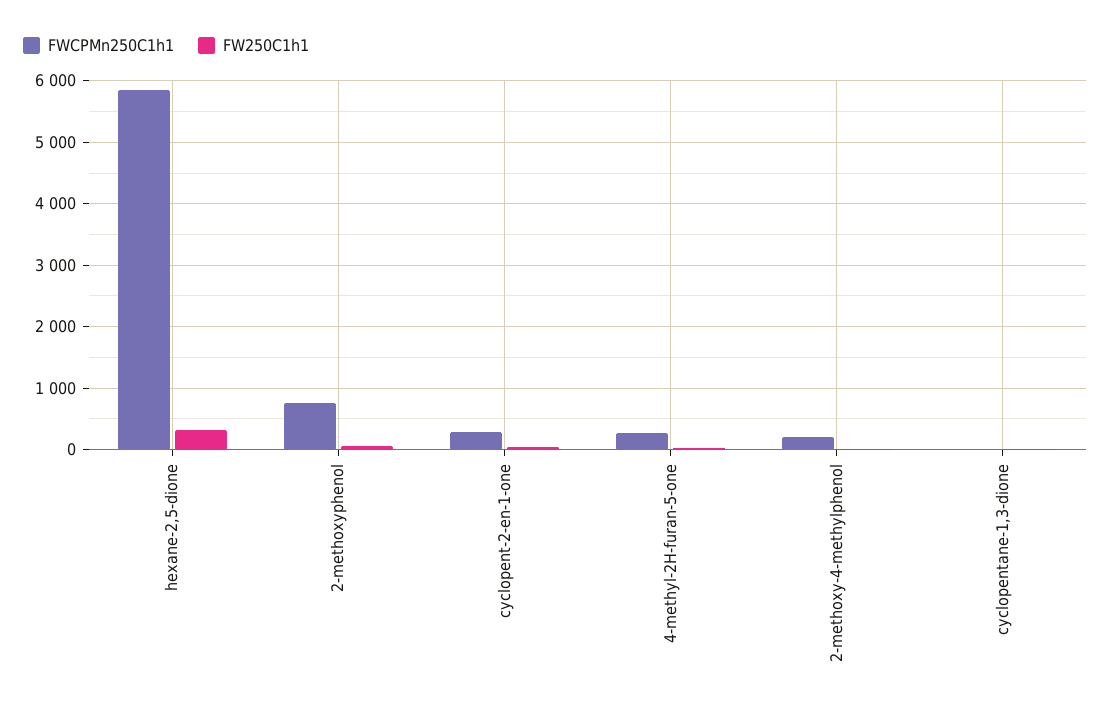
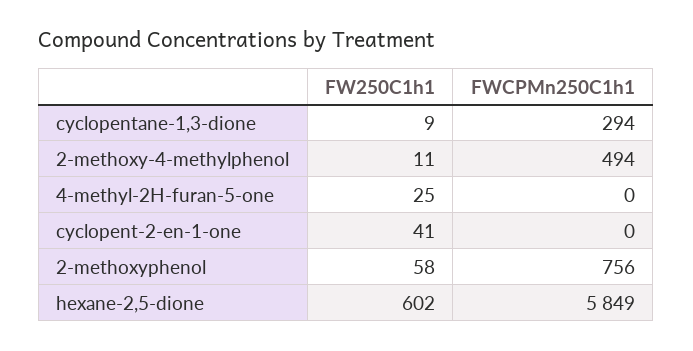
  {
    "FWCPMn250C1h1": {
      "hexane-2,5-dione": 5849,
      "2-methoxyphenol": 756,
-     "cyclopent-2-en-1-one": 300,
+     "cyclopent-2-en-1-one": 0,
-     "4-methyl-2H-furan-5-one": 300,
+     "4-methyl-2H-furan-5-one": 0,
-     "2-methoxy-4-methylphenol": 200,
+     "2-methoxy-4-methylphenol": 494,
-     "cyclopentane-1,3-dione": 0
+     "cyclopentane-1,3-dione": 294
    },
    "FW250C1h1": {
-     "hexane-2,5-dione": 300,
+     "hexane-2,5-dione": 602,
      "2-methoxyphenol": 58,
      "cyclopent-2-en-1-one": 41,
      "4-methyl-2H-furan-5-one": 25,
      "2-methoxy-4-methylphenol": 11,
      "cyclopentane-1,3-dione": 9
    }
  }

